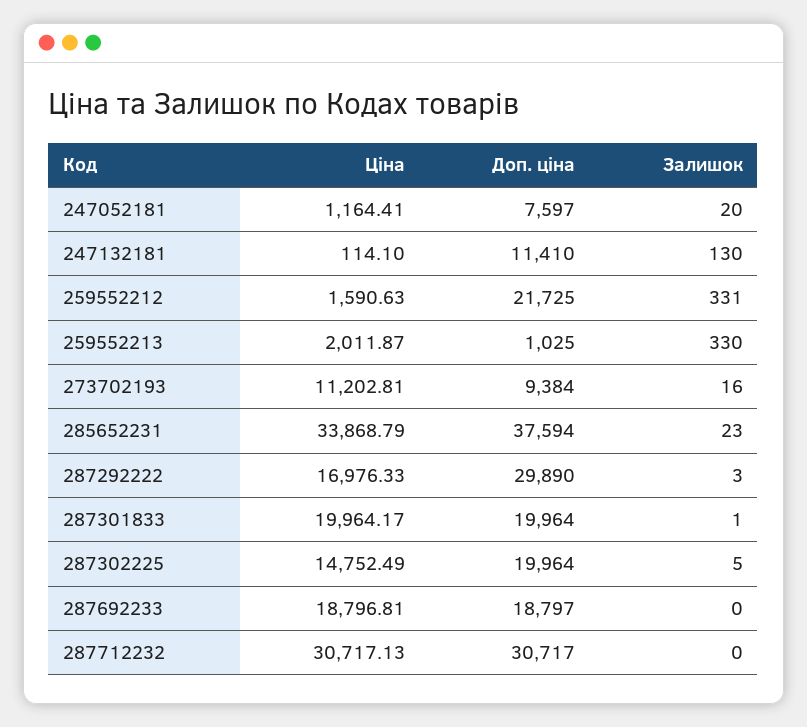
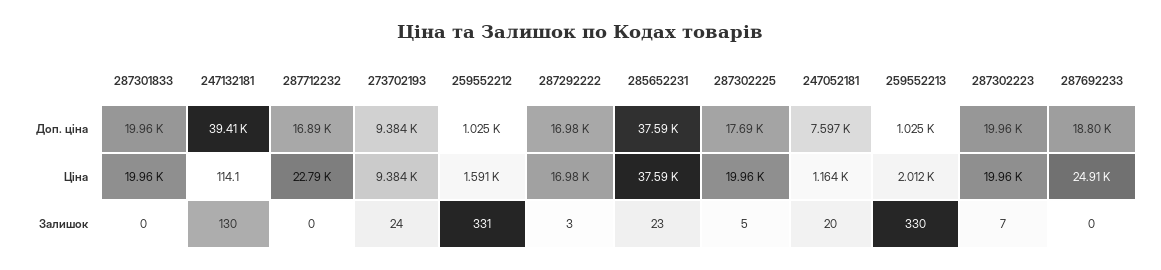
  {
    "Ціна": {
      "247052181": 1164.41,
      "247132181": 114.1,
      "259552212": 1590.63,
      "259552213": 2011.87,
-     "273702193": 11202.81,
+     "273702193": 9384,
-     "285652231": 33868.79,
+     "285652231": 37590,
      "287292222": 16976.33,
      "287301833": 19964.17,
-     "287302225": 14752.49,
+     "287302225": 19960,
-     "287692233": 18796.81,
+     "287692233": 24910,
-     "287712232": 30717.13
+     "287712232": 22790,
+     "287302223": 19960
    },
    "Доп. ціна": {
      "247052181": 7597,
-     "247132181": 11410,
+     "247132181": 39410,
-     "259552212": 21725,
+     "259552212": 1025,
      "259552213": 1025,
      "273702193": 9384,
      "285652231": 37594,
-     "287292222": 29890,
+     "287292222": 16980,
      "287301833": 19964,
-     "287302225": 19964,
+     "287302225": 17690,
      "287692233": 18797,
-     "287712232": 30717
+     "287712232": 16890,
+     "287302223": 19960
    },
    "Залишок": {
      "247052181": 20,
      "247132181": 130,
      "259552212": 331,
      "259552213": 330,
-     "273702193": 16,
+     "273702193": 24,
      "285652231": 23,
      "287292222": 3,
-     "287301833": 1,
+     "287301833": 0,
      "287302225": 5,
      "287692233": 0,
-     "287712232": 0
+     "287712232": 0,
+     "287302223": 7
    }
  }

